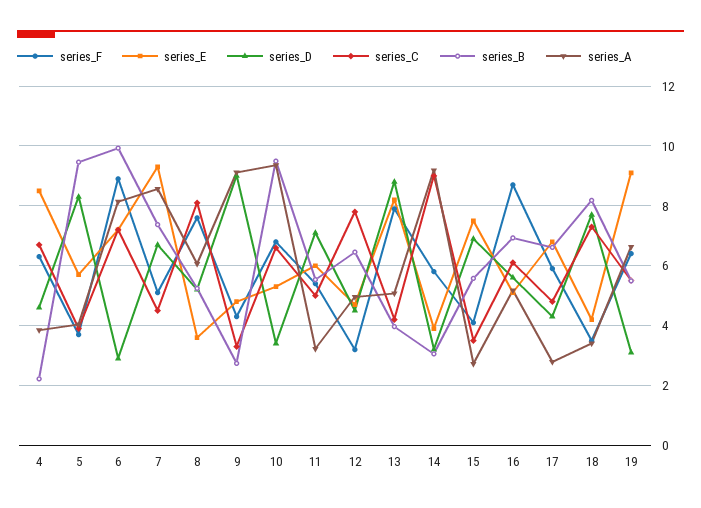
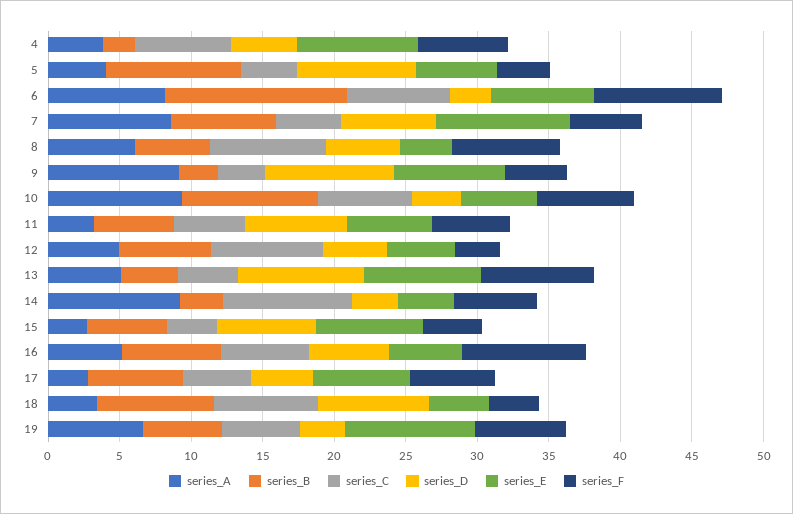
  {
    "series_F": {
      "4": 6.25,
      "5": 3.75,
      "6": 9,
      "7": 5,
      "8": 7.5,
      "9": 4.25,
      "10": 6.75,
      "11": 5.5,
      "12": 3.25,
      "13": 8,
      "14": 5.75,
      "15": 4,
      "16": 8.75,
      "17": 6,
      "18": 3.5,
      "19": 6.5
    },
    "series_E": {
      "4": 8.5,
      "5": 5.75,
      "6": 7.25,
      "7": 9.25,
      "8": 3.5,
-     "9": 4.75,
+     "9": 8,
      "10": 5.25,
      "11": 6,
      "12": 4.75,
      "13": 8.25,
      "14": 4,
      "15": 7.5,
      "16": 5,
      "17": 6.75,
      "18": 4.25,
      "19": 9
    },
    "series_D": {
      "4": 4.5,
      "5": 8.25,
      "6": 3,
      "7": 6.75,
      "8": 5.25,
      "9": 9,
      "10": 3.5,
      "11": 7,
      "12": 4.5,
      "13": 8.75,
      "14": 3.25,
      "15": 7,
      "16": 5.5,
      "17": 4.25,
      "18": 7.75,
      "19": 3
    },
    "series_C": {
      "4": 6.75,
      "5": 4,
      "6": 7.25,
      "7": 4.5,
      "8": 8,
      "9": 3.25,
      "10": 6.5,
      "11": 5,
      "12": 7.75,
      "13": 4.25,
      "14": 9,
      "15": 3.5,
      "16": 6,
      "17": 4.75,
      "18": 7.25,
      "19": 5.5
    },
    "series_B": {
      "4": 2.25,
      "5": 9.5,
-     "6": 10,
+     "6": 13,
      "7": 7.25,
      "8": 5.25,
      "9": 2.75,
      "10": 9.5,
      "11": 5.5,
      "12": 6.5,
      "13": 4,
      "14": 3,
      "15": 5.5,
      "16": 7,
      "17": 6.5,
      "18": 8.25,
      "19": 5.5
    },
    "series_A": {
      "4": 3.75,
      "5": 4,
      "6": 8.25,
      "7": 8.5,
      "8": 6,
      "9": 9,
      "10": 9.25,
      "11": 3.25,
      "12": 5,
      "13": 5,
      "14": 9.25,
      "15": 2.75,
      "16": 5.25,
      "17": 2.75,
      "18": 3.5,
      "19": 6.75
    }
  }

